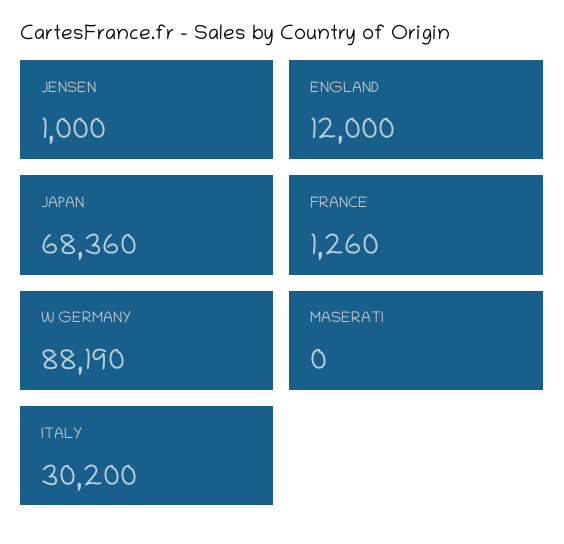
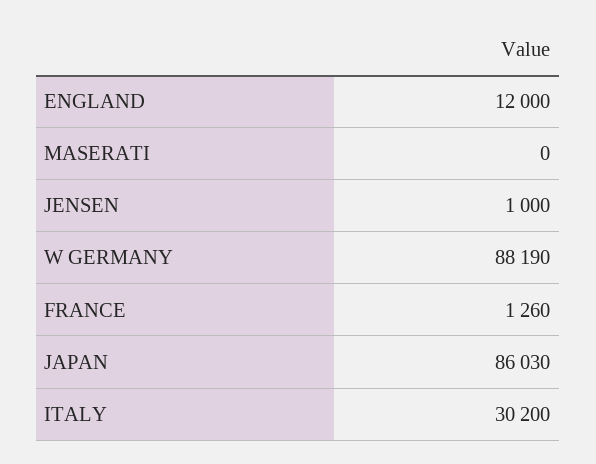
  {
    "JENSEN": 1000,
    "ENGLAND": 12000,
-   "JAPAN": 68360,
+   "JAPAN": 86030,
    "FRANCE": 1260,
    "W GERMANY": 88190,
    "MASERATI": 0,
    "ITALY": 30200
  }

